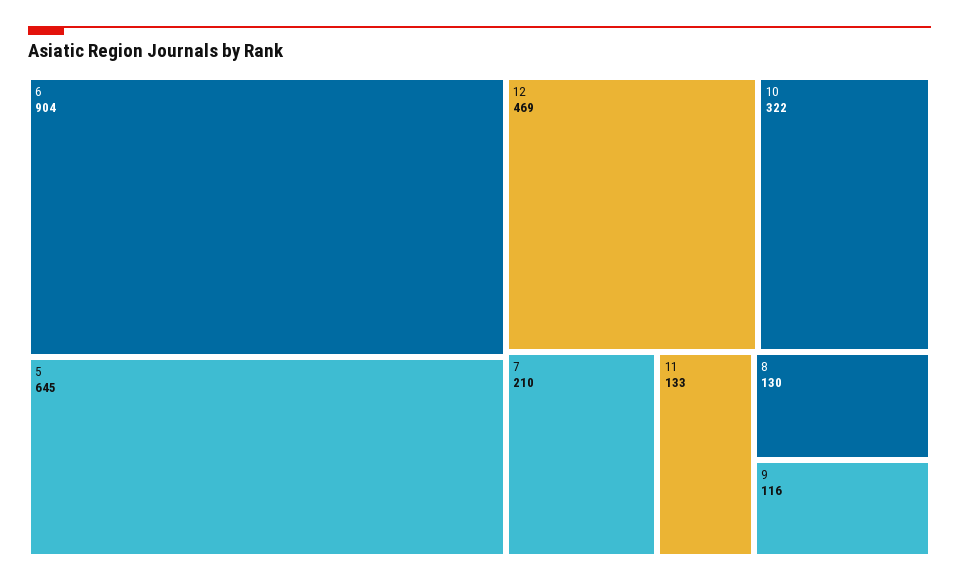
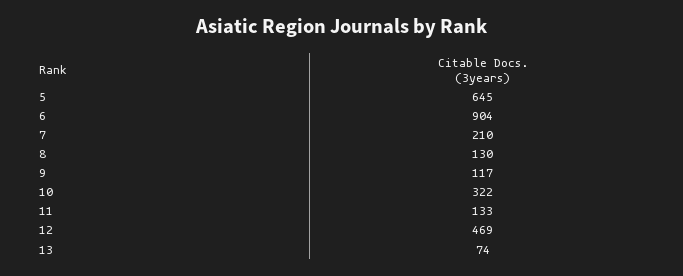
  {
    "6": 904,
    "5": 645,
    "12": 469,
    "10": 322,
    "7": 210,
    "11": 133,
    "8": 130,
-   "9": 116
+   "9": 117,
+   "13": 74
  }

